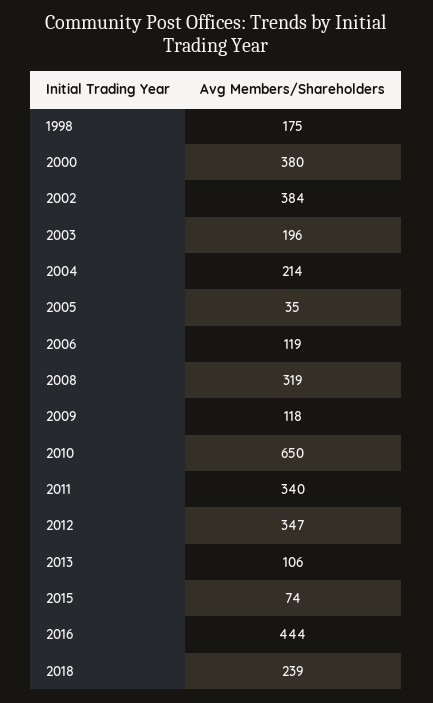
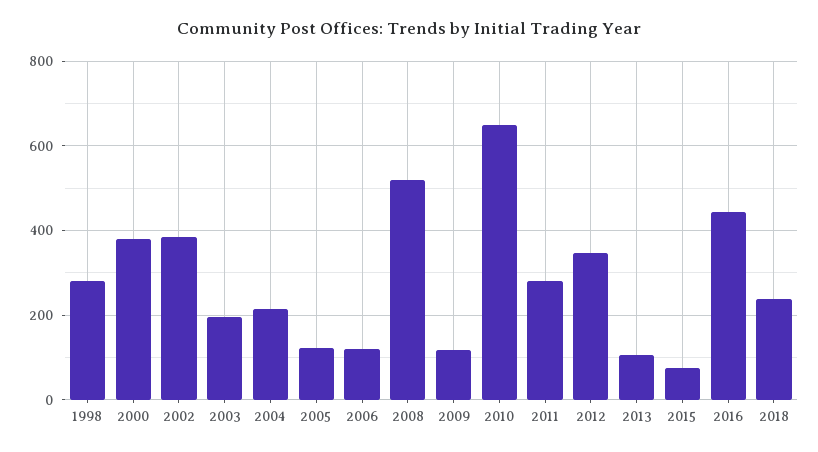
  {
-   "1998": 175,
+   "1998": 280,
    "2000": 380,
    "2002": 384,
    "2003": 196,
    "2004": 214,
-   "2005": 35,
+   "2005": 120,
    "2006": 119,
-   "2008": 319,
+   "2008": 520,
    "2009": 118,
    "2010": 650,
-   "2011": 340,
+   "2011": 280,
    "2012": 347,
    "2013": 106,
    "2015": 74,
    "2016": 444,
    "2018": 239
  }

